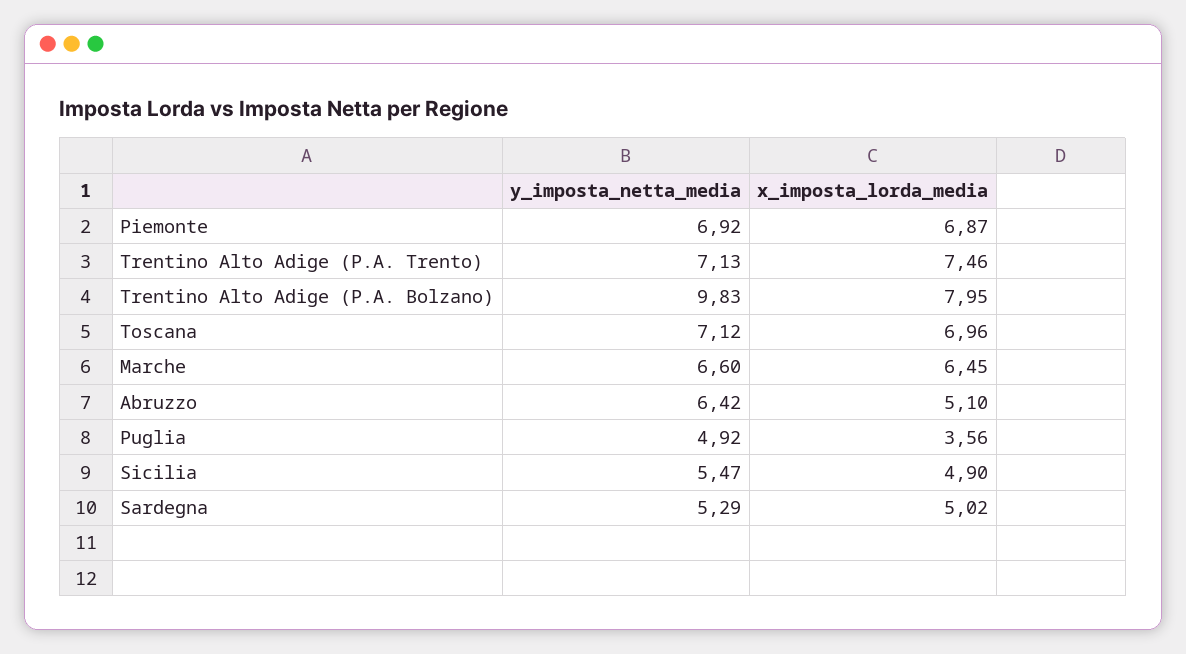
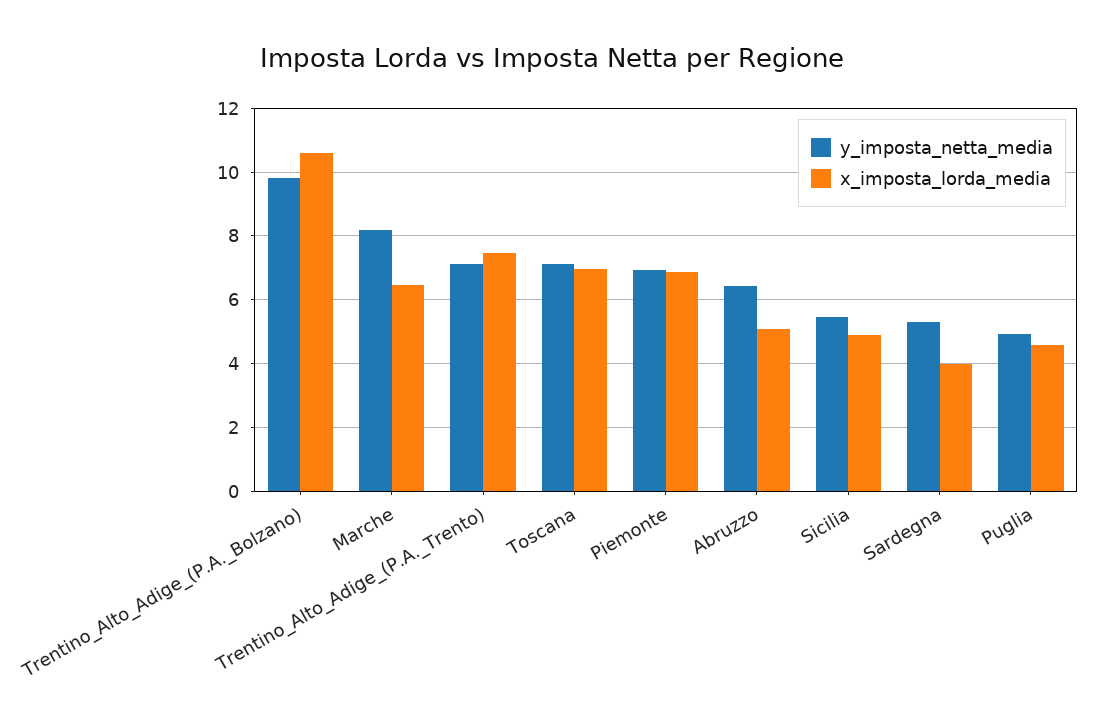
  {
    "y_imposta_netta_media": {
      "Piemonte": 6.92,
      "Trentino Alto Adige (P.A. Trento)": 7.13,
      "Trentino Alto Adige (P.A. Bolzano)": 9.83,
      "Toscana": 7.12,
-     "Marche": 6.6,
+     "Marche": 8.2,
      "Abruzzo": 6.42,
      "Puglia": 4.92,
      "Sicilia": 5.47,
      "Sardegna": 5.29
    },
    "x_imposta_lorda_media": {
      "Piemonte": 6.87,
      "Trentino Alto Adige (P.A. Trento)": 7.46,
-     "Trentino Alto Adige (P.A. Bolzano)": 7.95,
+     "Trentino Alto Adige (P.A. Bolzano)": 10.6,
      "Toscana": 6.96,
      "Marche": 6.45,
      "Abruzzo": 5.1,
-     "Puglia": 3.56,
+     "Puglia": 4.6,
      "Sicilia": 4.9,
-     "Sardegna": 5.02
+     "Sardegna": 4
    }
  }

